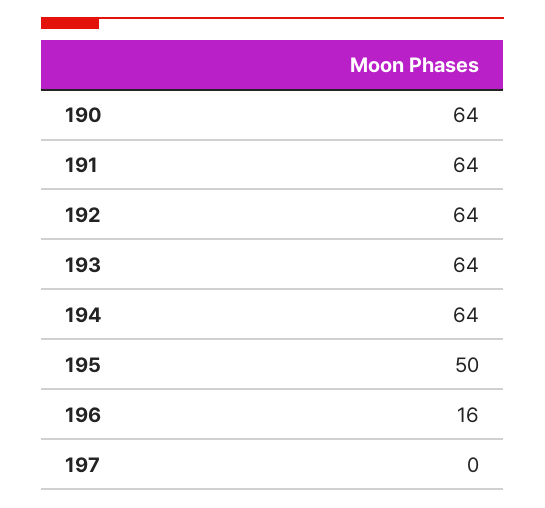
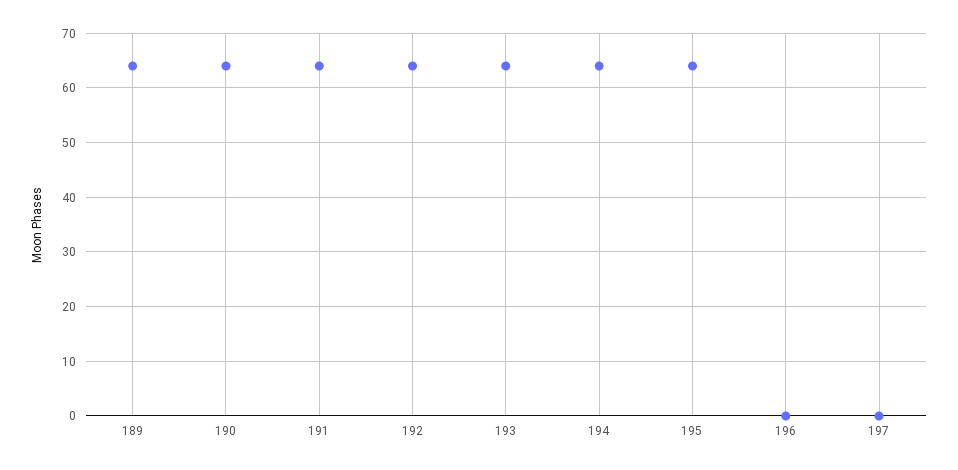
  {
    "190": 64,
    "191": 64,
    "192": 64,
    "193": 64,
    "194": 64,
-   "195": 50,
+   "195": 65,
-   "196": 16,
+   "196": 0,
-   "197": 0
+   "197": 0,
+   "189": 65
  }

